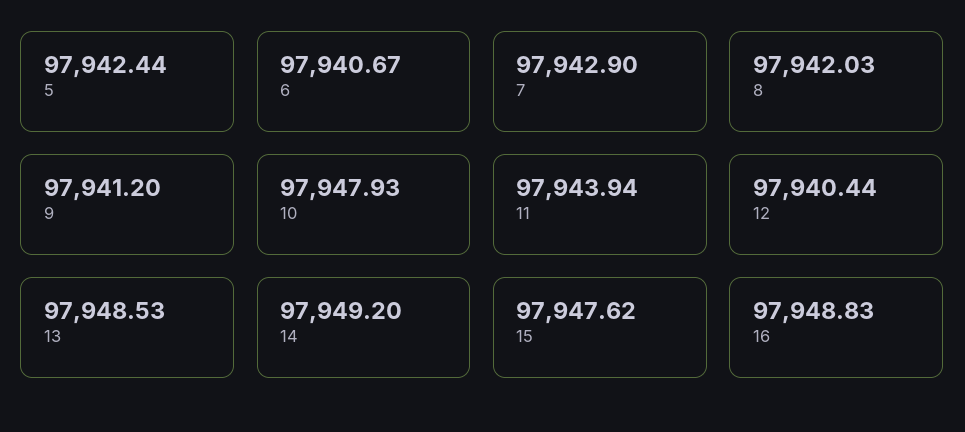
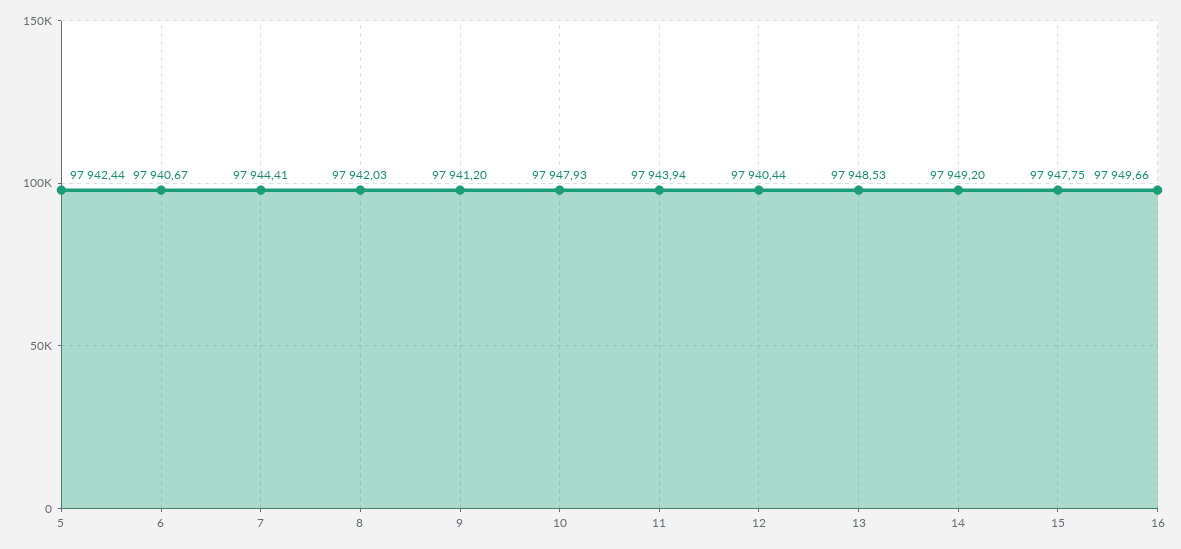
  {
    "5": 97942.44,
    "6": 97940.67,
-   "7": 97942.9,
+   "7": 97944.41,
    "8": 97942.03,
    "9": 97941.2,
    "10": 97947.93,
    "11": 97943.94,
    "12": 97940.44,
    "13": 97948.53,
    "14": 97949.2,
-   "15": 97947.62,
+   "15": 97947.75,
-   "16": 97948.83
+   "16": 97949.66
  }

